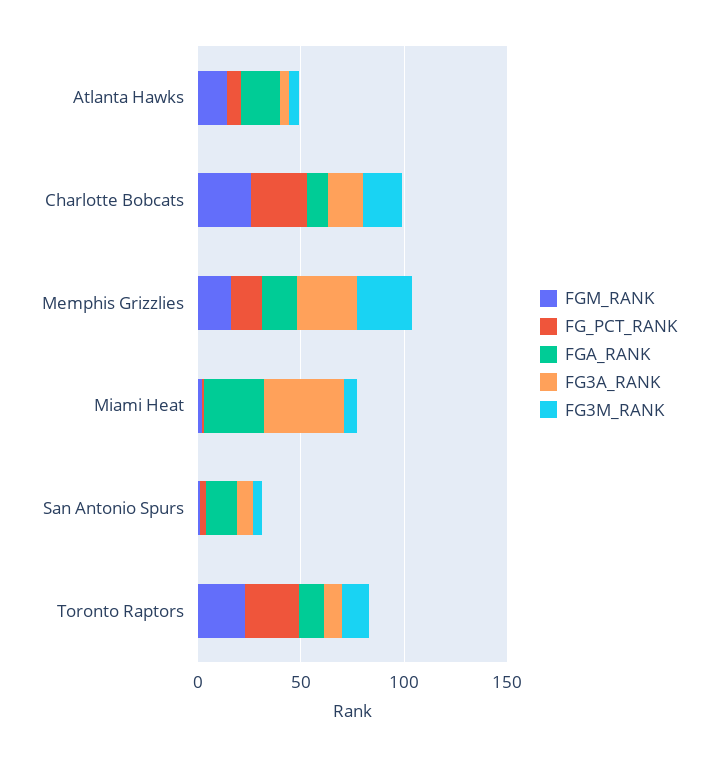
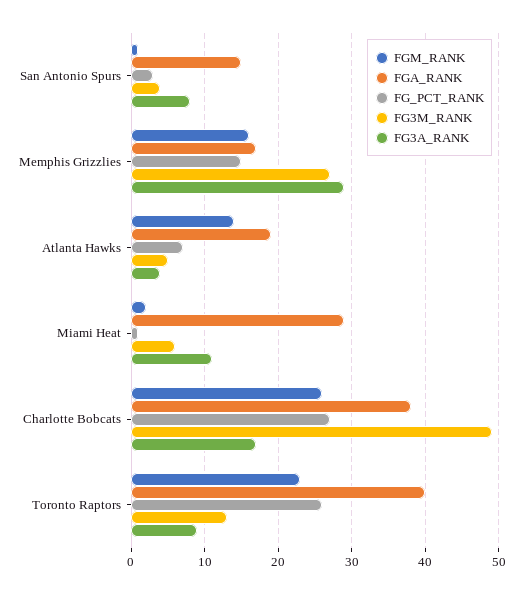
  {
    "FGM_RANK": {
      "Atlanta Hawks": 14,
      "Charlotte Bobcats": 26,
      "Memphis Grizzlies": 16,
      "Miami Heat": 2,
      "San Antonio Spurs": 1,
      "Toronto Raptors": 23
    },
    "FG_PCT_RANK": {
      "Atlanta Hawks": 7,
      "Charlotte Bobcats": 27,
      "Memphis Grizzlies": 15,
      "Miami Heat": 1,
      "San Antonio Spurs": 3,
      "Toronto Raptors": 26
    },
    "FGA_RANK": {
      "Atlanta Hawks": 19,
-     "Charlotte Bobcats": 10,
+     "Charlotte Bobcats": 38,
      "Memphis Grizzlies": 17,
      "Miami Heat": 29,
      "San Antonio Spurs": 15,
-     "Toronto Raptors": 10
+     "Toronto Raptors": 40
    },
    "FG3A_RANK": {
      "Atlanta Hawks": 4,
      "Charlotte Bobcats": 17,
      "Memphis Grizzlies": 29,
-     "Miami Heat": 40,
+     "Miami Heat": 11,
      "San Antonio Spurs": 8,
      "Toronto Raptors": 9
    },
    "FG3M_RANK": {
      "Atlanta Hawks": 5,
-     "Charlotte Bobcats": 20,
+     "Charlotte Bobcats": 49,
      "Memphis Grizzlies": 27,
      "Miami Heat": 6,
      "San Antonio Spurs": 4,
      "Toronto Raptors": 13
    }
  }

